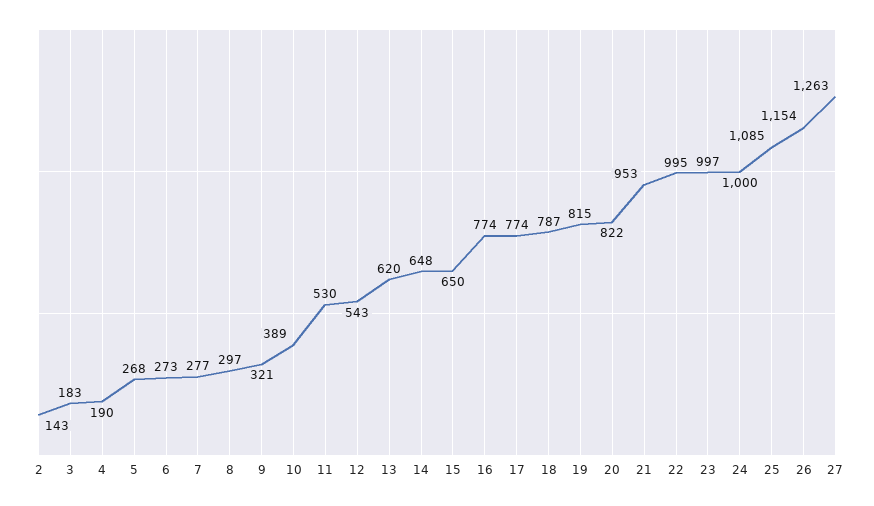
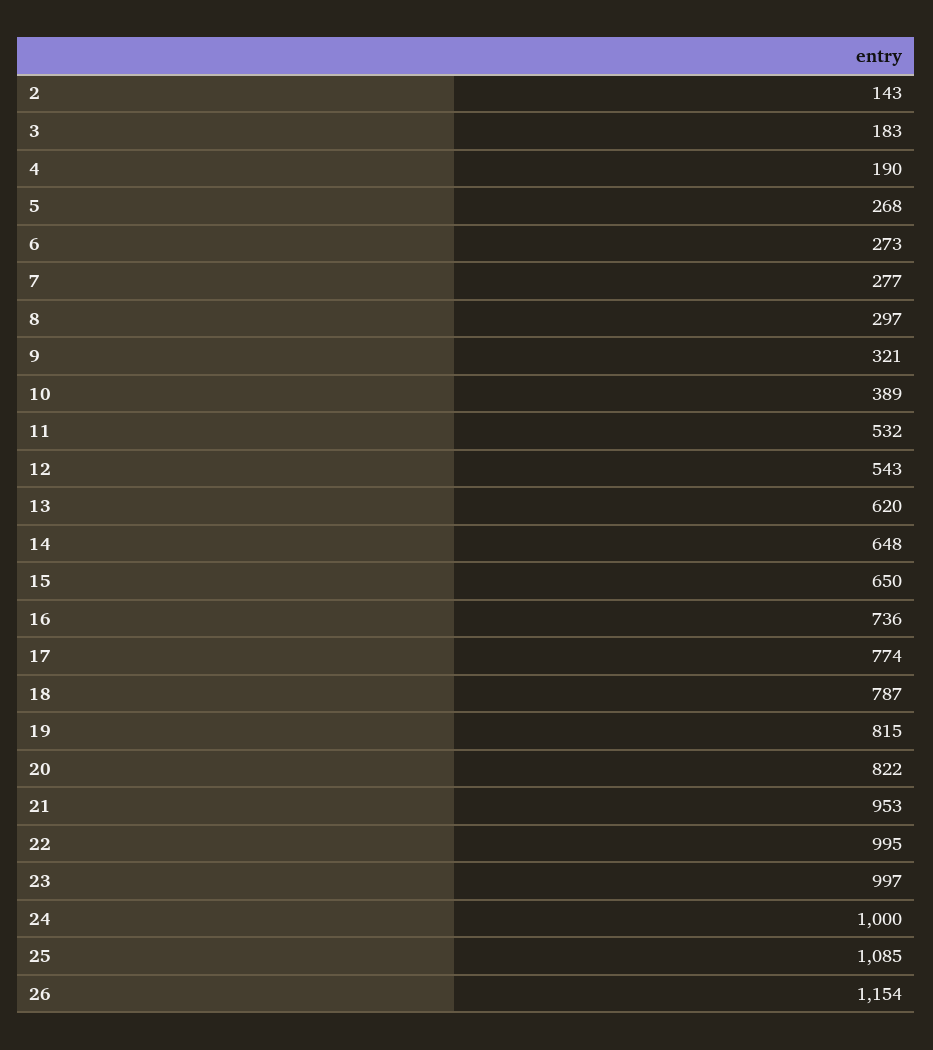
  {
    "2": 143,
    "3": 183,
    "4": 190,
    "5": 268,
    "6": 273,
    "7": 277,
    "8": 297,
    "9": 321,
    "10": 389,
-   "11": 530,
+   "11": 532,
    "12": 543,
    "13": 620,
    "14": 648,
    "15": 650,
-   "16": 774,
+   "16": 736,
    "17": 774,
    "18": 787,
    "19": 815,
    "20": 822,
    "21": 953,
    "22": 995,
    "23": 997,
    "24": 1000,
    "25": 1085,
-   "26": 1154,
+   "26": 1154
-   "27": 1263
  }

